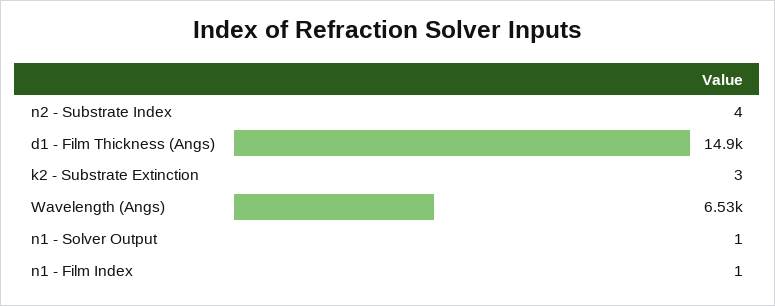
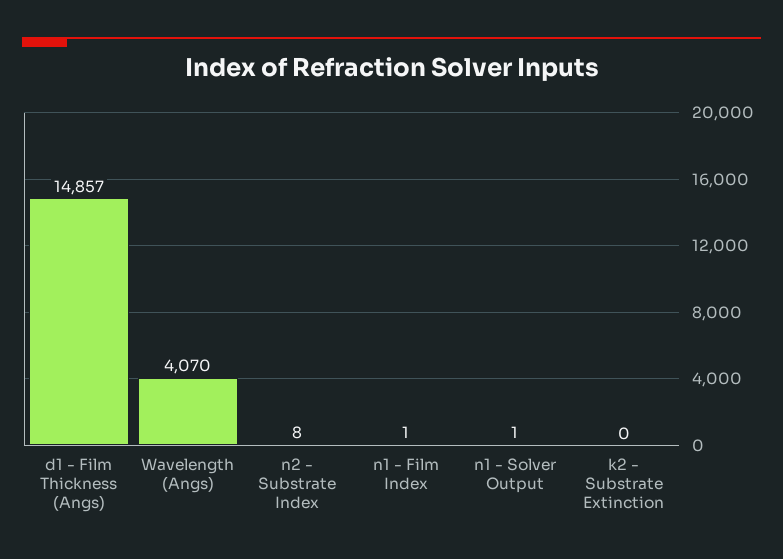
  {
-   "n2 - Substrate Index": 4,
+   "n2 - Substrate Index": 8,
    "d1 - Film Thickness (Angs)": 14857,
-   "k2 - Substrate Extinction": 3,
+   "k2 - Substrate Extinction": 0,
-   "Wavelength (Angs)": 6530,
+   "Wavelength (Angs)": 4070,
    "n1 - Solver Output": 1,
    "n1 - Film Index": 1
  }

